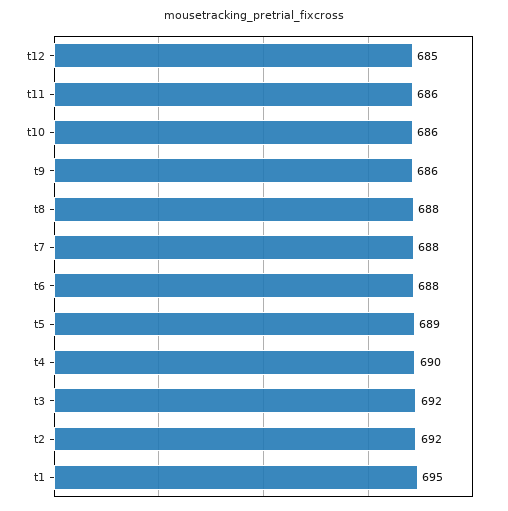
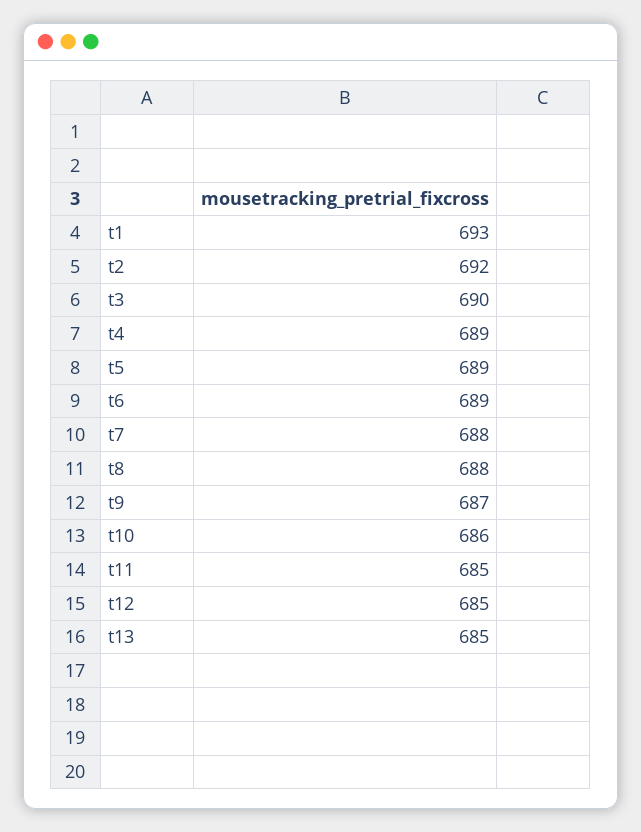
  {
    "t12": 685,
-   "t11": 686,
+   "t11": 685,
    "t10": 686,
-   "t9": 686,
+   "t9": 687,
    "t8": 688,
    "t7": 688,
-   "t6": 688,
+   "t6": 689,
    "t5": 689,
-   "t4": 690,
+   "t4": 689,
-   "t3": 692,
+   "t3": 690,
    "t2": 692,
-   "t1": 695
+   "t1": 693,
+   "t13": 685
  }

